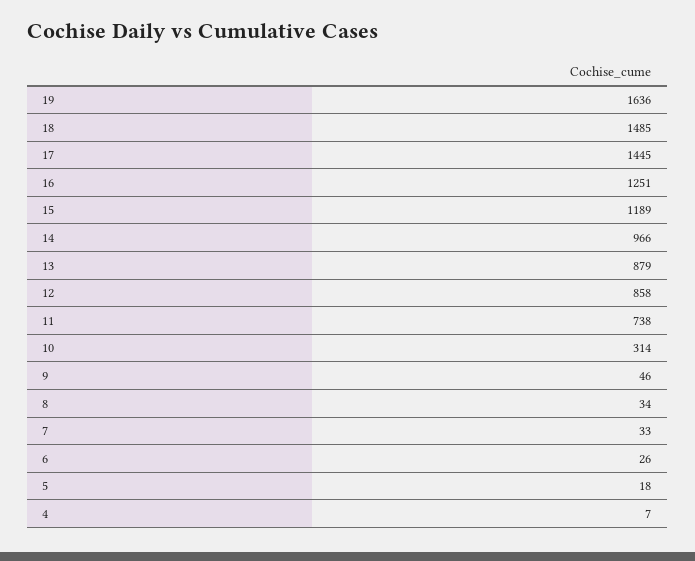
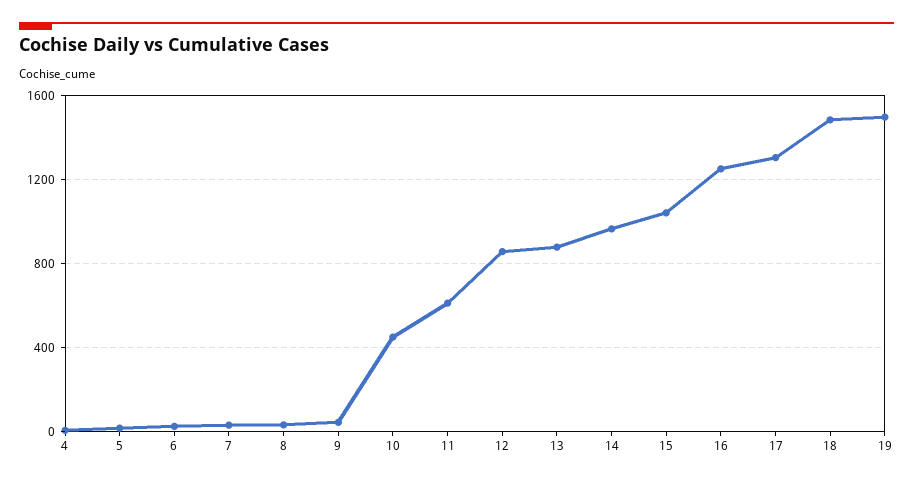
  {
-   "19": 1636,
+   "19": 1500,
    "18": 1485,
-   "17": 1445,
+   "17": 1300,
    "16": 1251,
-   "15": 1189,
+   "15": 1050,
    "14": 966,
    "13": 879,
    "12": 858,
-   "11": 738,
+   "11": 600,
-   "10": 314,
+   "10": 450,
    "9": 46,
    "8": 34,
    "7": 33,
    "6": 26,
    "5": 18,
    "4": 7
  }

